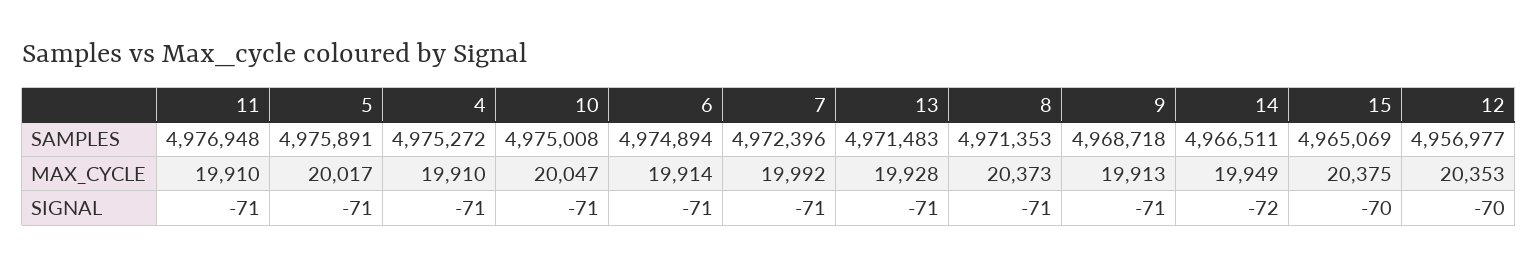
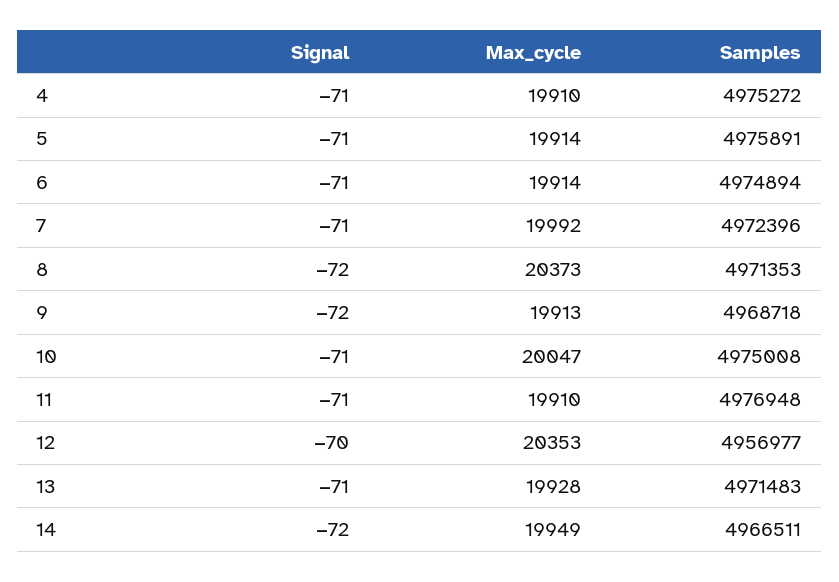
  {
    "11": {
      "SAMPLES": 4976948,
      "MAX_CYCLE": 19910,
      "SIGNAL": -71
    },
    "5": {
      "SAMPLES": 4975891,
-     "MAX_CYCLE": 20017,
+     "MAX_CYCLE": 19914,
      "SIGNAL": -71
    },
    "4": {
      "SAMPLES": 4975272,
      "MAX_CYCLE": 19910,
      "SIGNAL": -71
    },
    "10": {
      "SAMPLES": 4975008,
      "MAX_CYCLE": 20047,
      "SIGNAL": -71
    },
    "6": {
      "SAMPLES": 4974894,
      "MAX_CYCLE": 19914,
      "SIGNAL": -71
    },
    "7": {
      "SAMPLES": 4972396,
      "MAX_CYCLE": 19992,
      "SIGNAL": -71
    },
    "13": {
      "SAMPLES": 4971483,
      "MAX_CYCLE": 19928,
      "SIGNAL": -71
    },
    "8": {
      "SAMPLES": 4971353,
      "MAX_CYCLE": 20373,
-     "SIGNAL": -71
+     "SIGNAL": -72
    },
    "9": {
      "SAMPLES": 4968718,
      "MAX_CYCLE": 19913,
-     "SIGNAL": -71
+     "SIGNAL": -72
    },
    "14": {
      "SAMPLES": 4966511,
      "MAX_CYCLE": 19949,
      "SIGNAL": -72
    },
-   "15": {
-     "SAMPLES": 4965069,
-     "MAX_CYCLE": 20375,
-     "SIGNAL": -70
-   },
    "12": {
      "SAMPLES": 4956977,
      "MAX_CYCLE": 20353,
      "SIGNAL": -70
    }
  }

